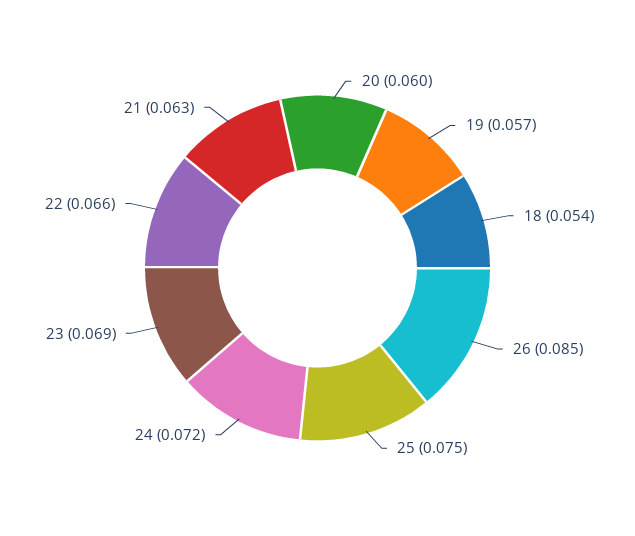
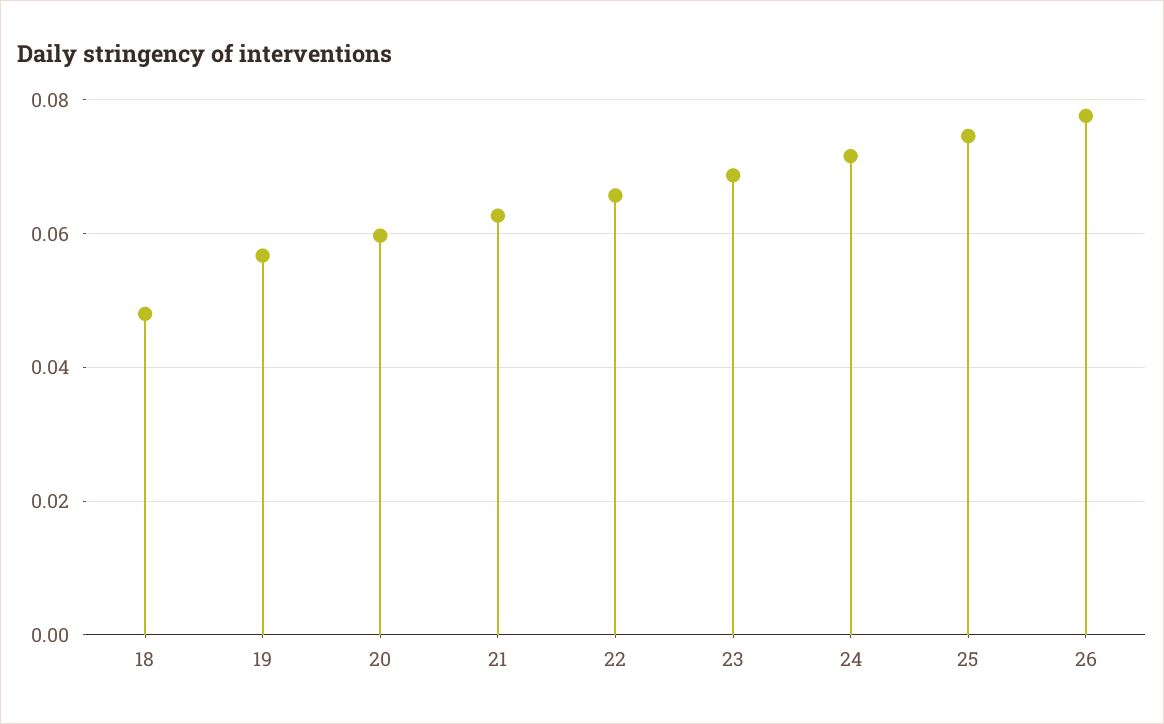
  {
    "20": 0.06,
    "19": 0.057,
-   "18": 0.054,
+   "18": 0.048,
-   "26": 0.085,
+   "26": 0.078,
    "25": 0.075,
    "24": 0.072,
    "23": 0.069,
    "22": 0.066,
    "21": 0.063
  }

